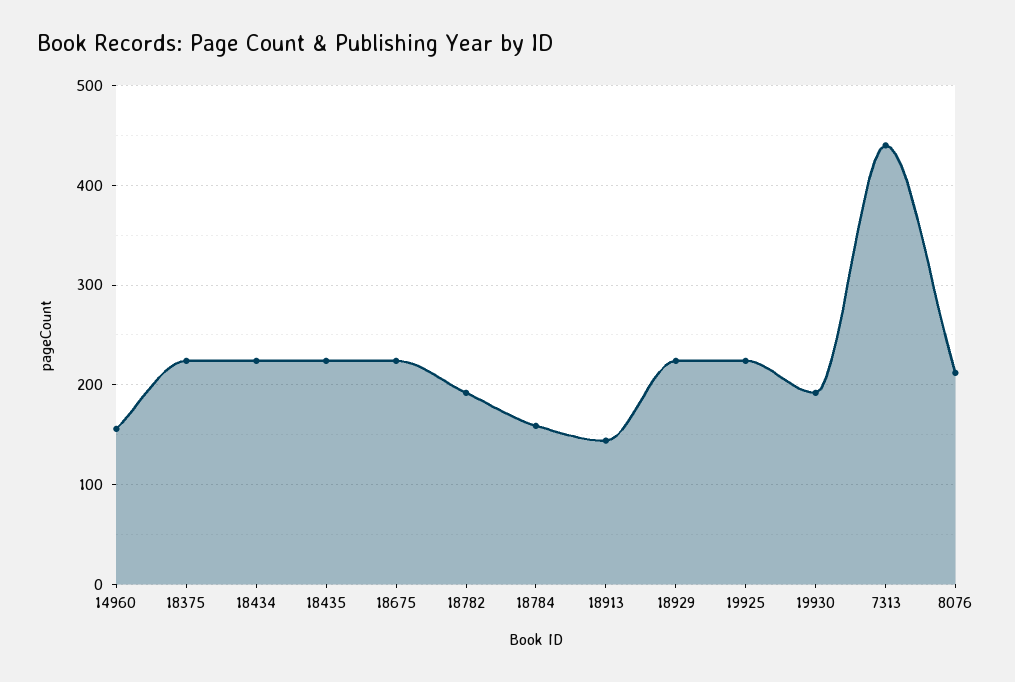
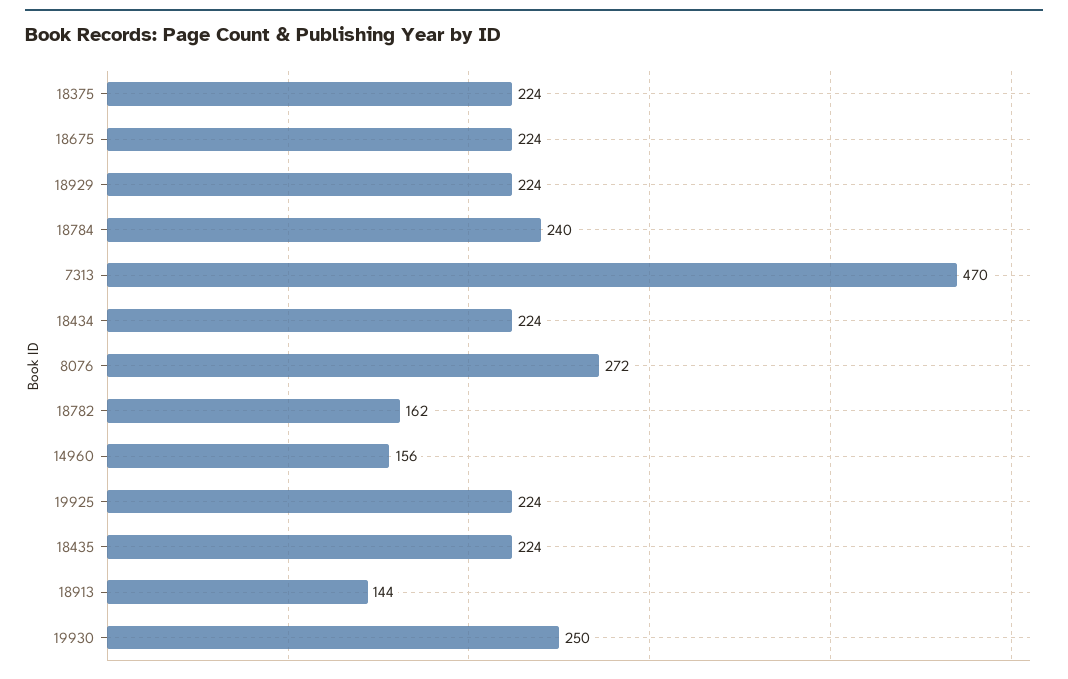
  {
    "14960": 156,
    "18375": 224,
    "18434": 224,
    "18435": 224,
    "18675": 224,
-   "18782": 190,
+   "18782": 162,
-   "18784": 160,
+   "18784": 240,
    "18913": 144,
    "18929": 224,
    "19925": 224,
-   "19930": 190,
+   "19930": 250,
-   "7313": 440,
+   "7313": 470,
-   "8076": 210
+   "8076": 272
  }

